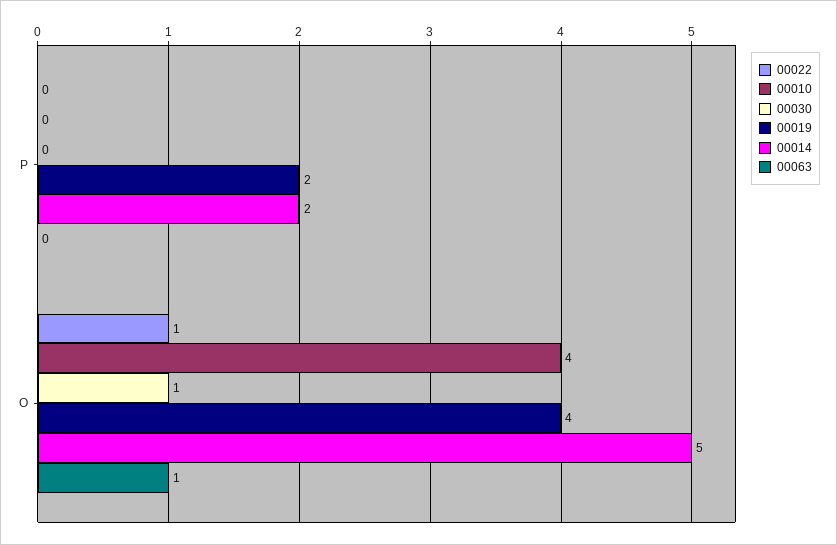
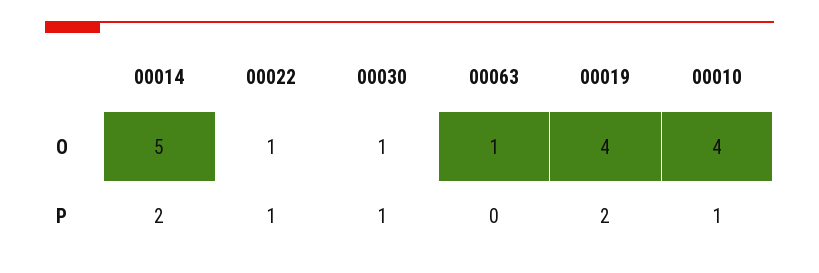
  {
    "00022": {
-     "P": 0,
+     "P": 1,
      "O": 1
    },
    "00010": {
-     "P": 0,
+     "P": 1,
      "O": 4
    },
    "00030": {
-     "P": 0,
+     "P": 1,
      "O": 1
    },
    "00019": {
      "P": 2,
      "O": 4
    },
    "00014": {
      "P": 2,
      "O": 5
    },
    "00063": {
      "P": 0,
      "O": 1
    }
  }

